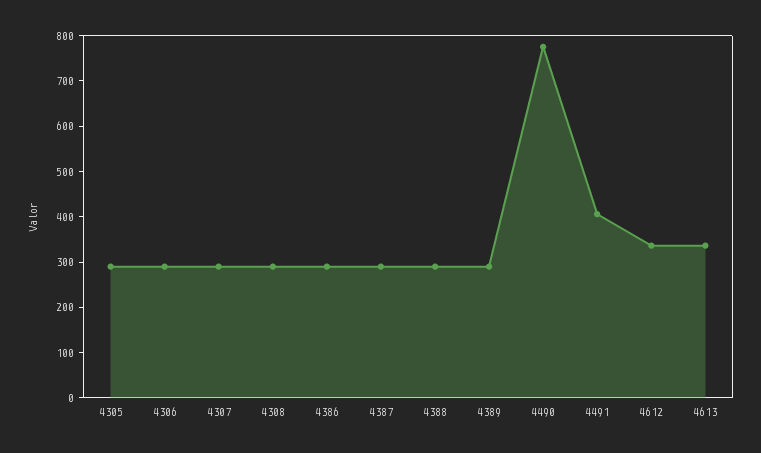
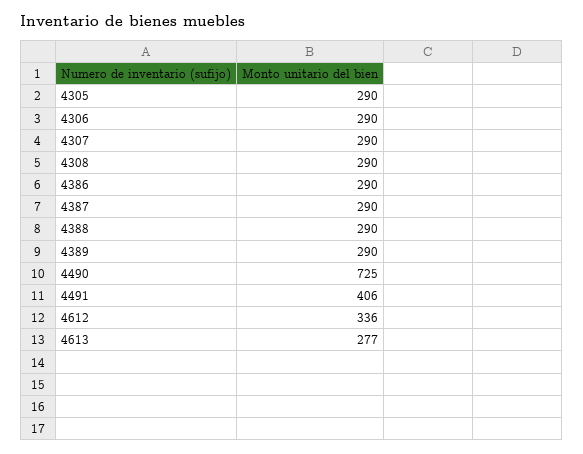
  {
    "4305": 290,
    "4306": 290,
    "4307": 290,
    "4308": 290,
    "4386": 290,
    "4387": 290,
    "4388": 290,
    "4389": 290,
-   "4490": 780,
+   "4490": 725,
    "4491": 406,
    "4612": 336,
-   "4613": 340
+   "4613": 277
  }

